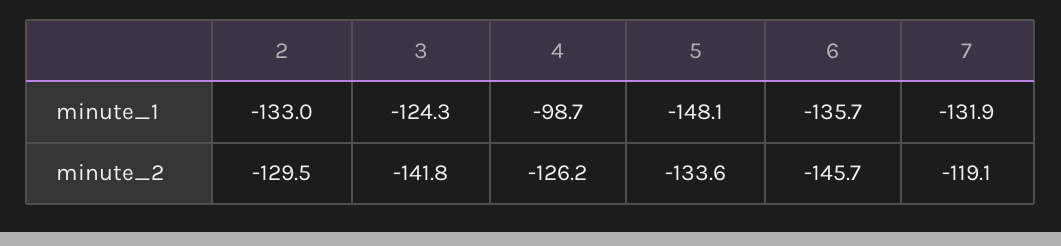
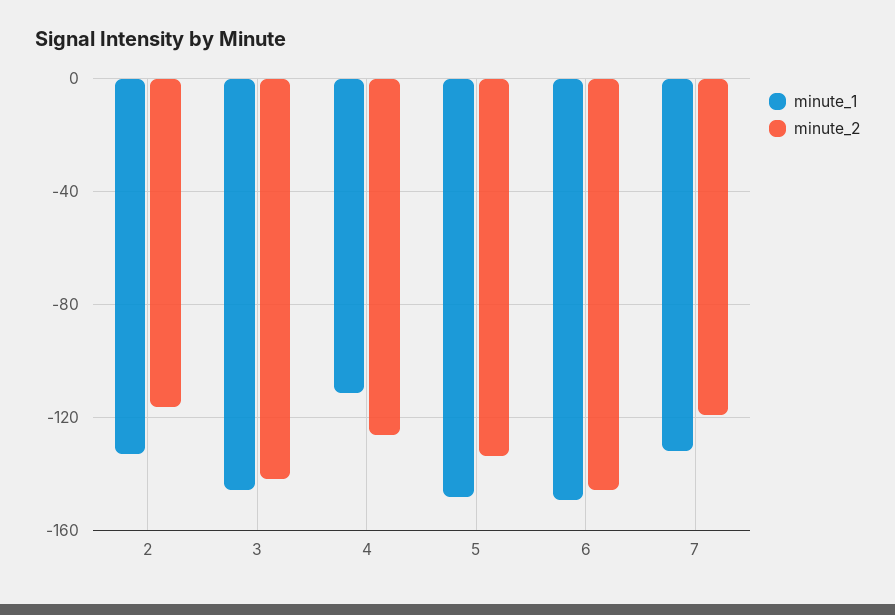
  {
    "minute_1": {
      "2": -133,
-     "3": -124.3,
+     "3": -145,
-     "4": -98.7,
+     "4": -110,
      "5": -148.1,
-     "6": -135.7,
+     "6": -150,
      "7": -131.9
    },
    "minute_2": {
-     "2": -129.5,
+     "2": -115,
      "3": -141.8,
      "4": -126.2,
      "5": -133.6,
      "6": -145.7,
      "7": -119.1
    }
  }

